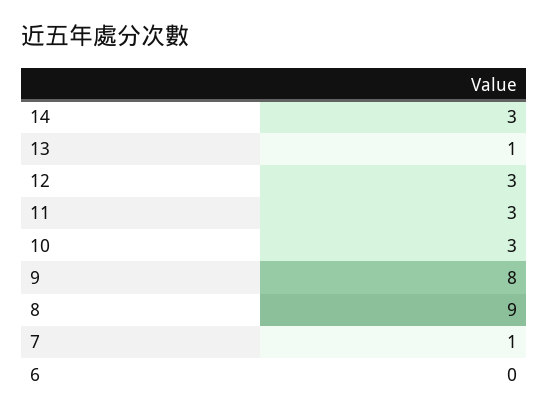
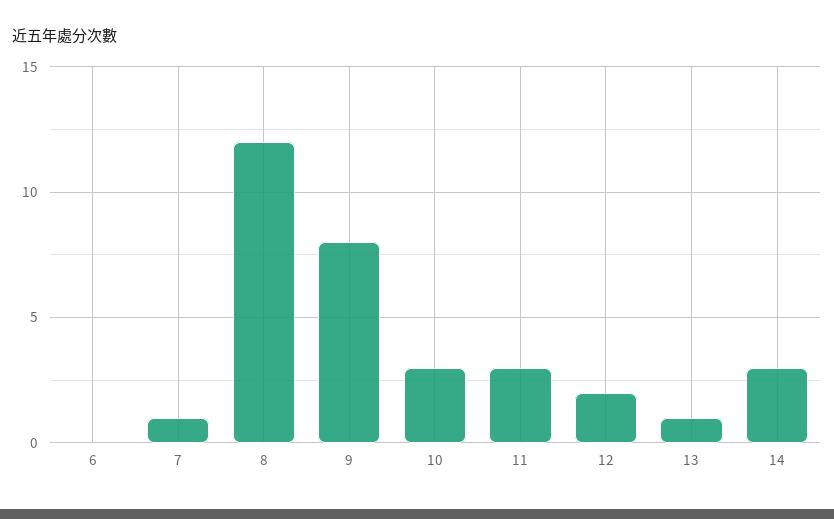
  {
    "14": 3,
    "13": 1,
-   "12": 3,
+   "12": 2,
    "11": 3,
    "10": 3,
    "9": 8,
-   "8": 9,
+   "8": 12,
    "7": 1,
    "6": 0
  }

